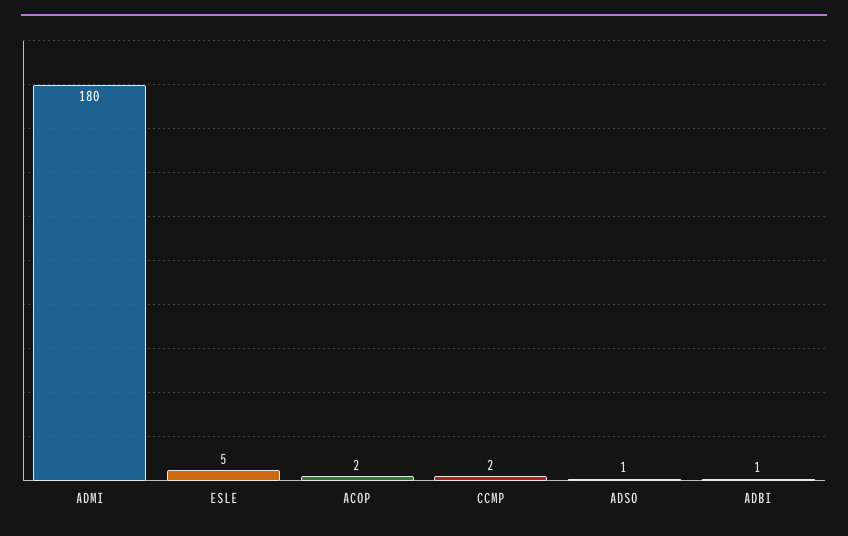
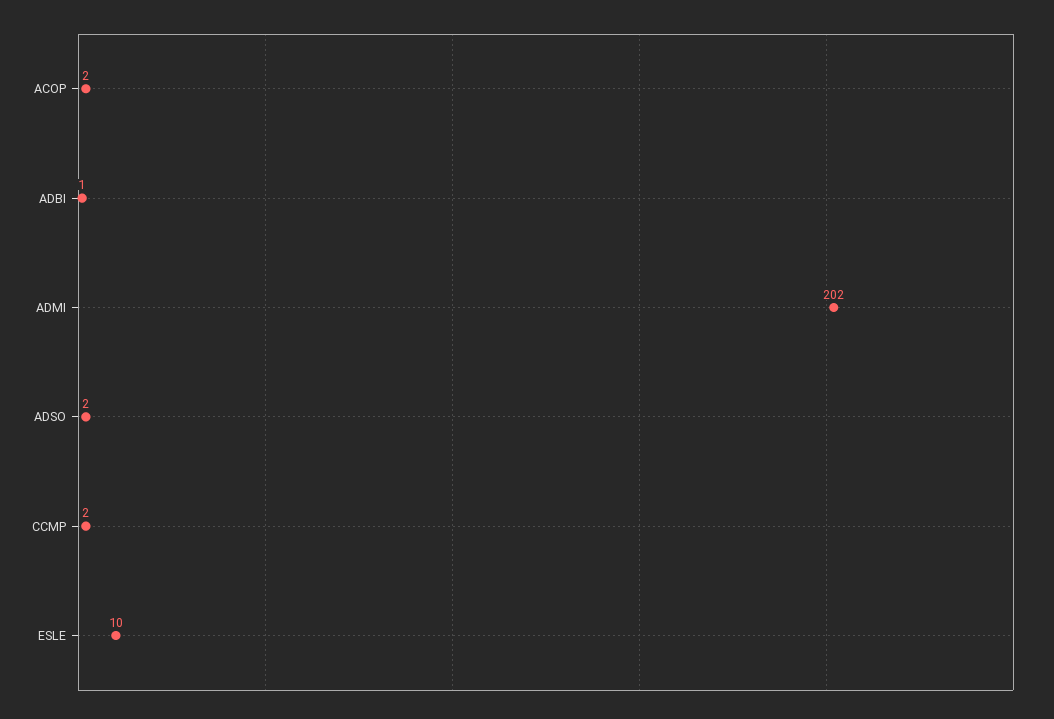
  {
-   "ADMI": 180,
+   "ADMI": 202,
-   "ESLE": 5,
+   "ESLE": 10,
    "ACOP": 2,
    "CCMP": 2,
-   "ADSO": 1,
+   "ADSO": 2,
    "ADBI": 1
  }

